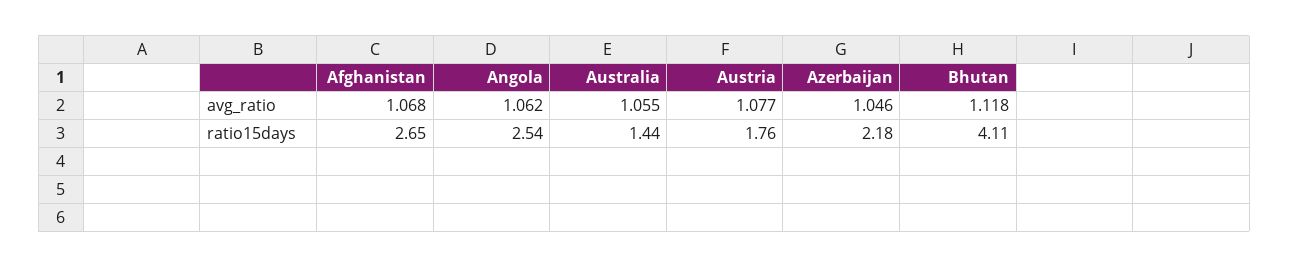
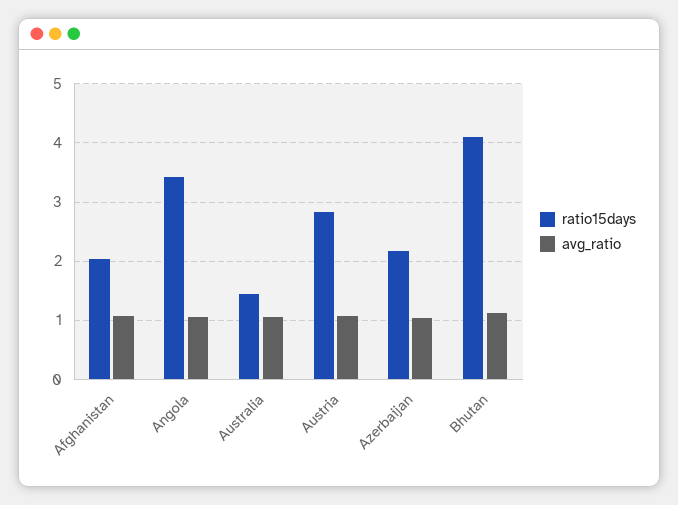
  {
    "avg_ratio": {
      "Afghanistan": 1.068,
      "Angola": 1.062,
      "Australia": 1.055,
      "Austria": 1.077,
      "Azerbaijan": 1.046,
      "Bhutan": 1.118
    },
    "ratio15days": {
-     "Afghanistan": 2.65,
+     "Afghanistan": 2,
-     "Angola": 2.54,
+     "Angola": 3.4,
      "Australia": 1.44,
-     "Austria": 1.76,
+     "Austria": 2.8,
      "Azerbaijan": 2.18,
      "Bhutan": 4.11
    }
  }

